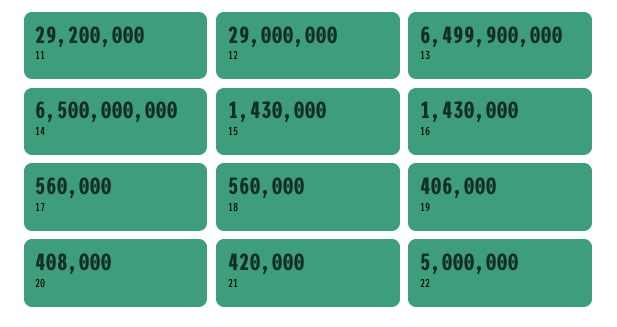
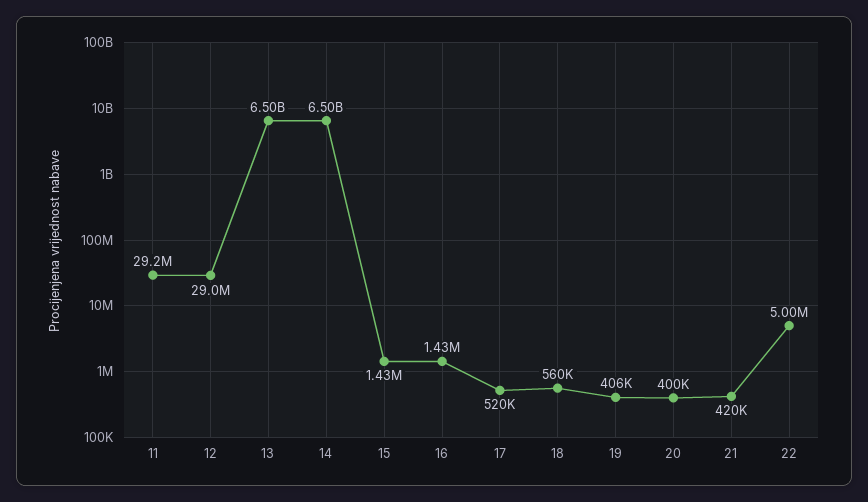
  {
    "11": 29200000,
    "12": 29000000,
    "13": 6499900000,
    "14": 6500000000,
    "15": 1430000,
    "16": 1430000,
-   "17": 560000,
+   "17": 520000,
    "18": 560000,
    "19": 406000,
-   "20": 408000,
+   "20": 400000,
    "21": 420000,
    "22": 5000000
  }

